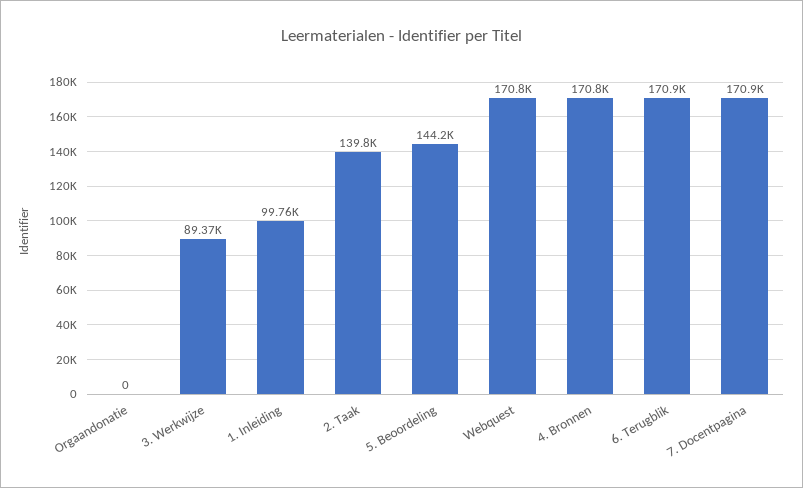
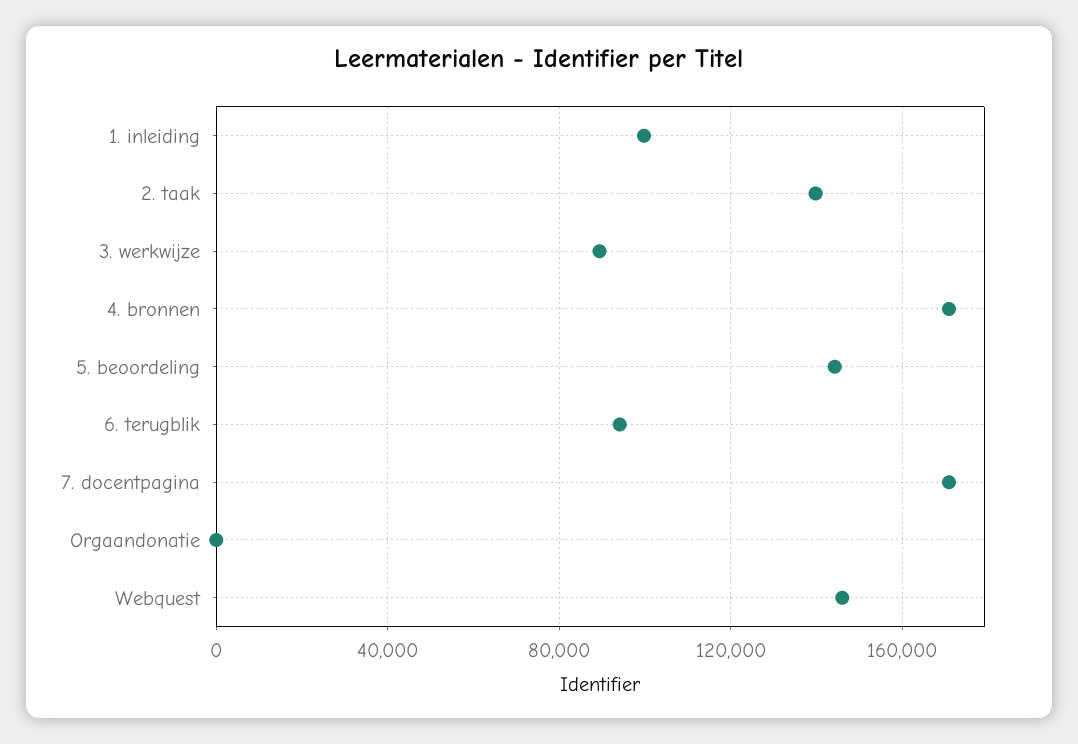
  {
    "Orgaandonatie": 0,
    "3. Werkwijze": 89370,
    "1. Inleiding": 99760,
    "2. Taak": 139800,
    "5. Beoordeling": 144200,
-   "Webquest": 170800,
+   "Webquest": 145000,
    "4. Bronnen": 170800,
-   "6. Terugblik": 170900,
+   "6. Terugblik": 95000,
    "7. Docentpagina": 170900
  }

